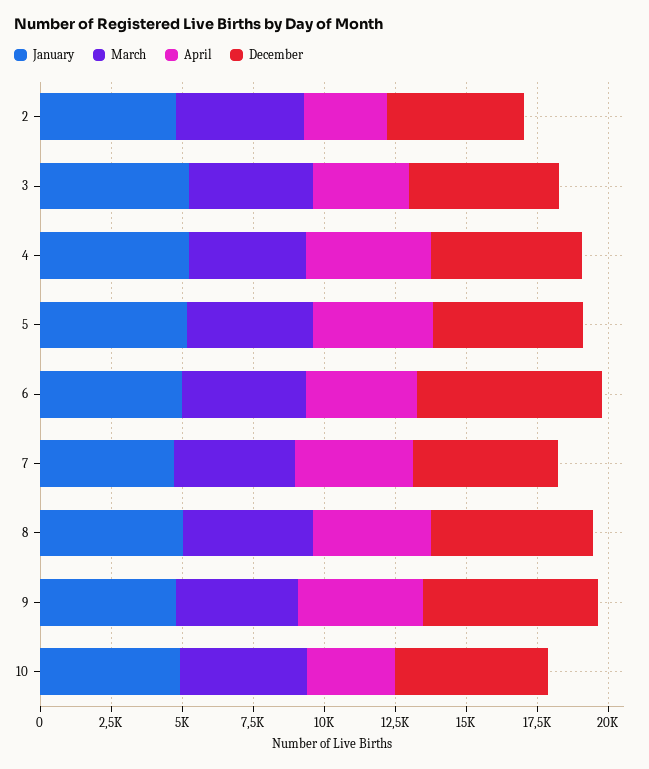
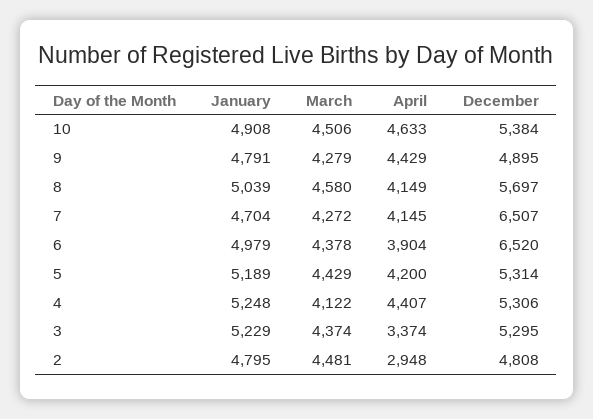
  {
    "January": {
      "2": 4795,
      "3": 5229,
      "4": 5248,
      "5": 5189,
      "6": 4979,
      "7": 4704,
      "8": 5039,
      "9": 4791,
      "10": 4908
    },
    "March": {
      "2": 4481,
      "3": 4374,
      "4": 4122,
      "5": 4429,
      "6": 4378,
      "7": 4272,
      "8": 4580,
      "9": 4279,
      "10": 4506
    },
    "April": {
      "2": 2948,
      "3": 3374,
      "4": 4407,
      "5": 4200,
      "6": 3904,
      "7": 4145,
      "8": 4149,
      "9": 4429,
-     "10": 3000
+     "10": 4633
    },
    "December": {
      "2": 4808,
      "3": 5295,
      "4": 5306,
      "5": 5314,
      "6": 6520,
-     "7": 5000,
+     "7": 6507,
      "8": 5697,
-     "9": 6000,
+     "9": 4895,
      "10": 5384
    }
  }

